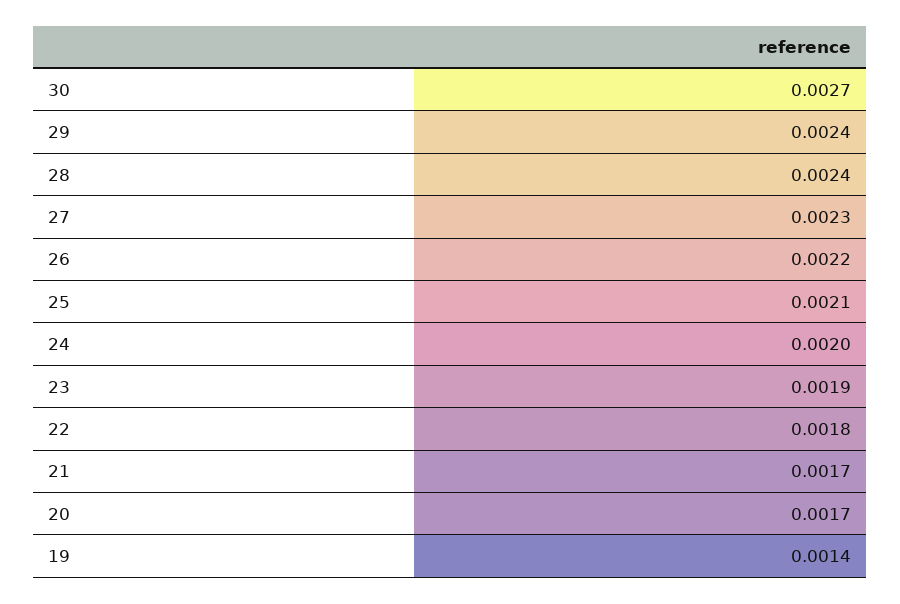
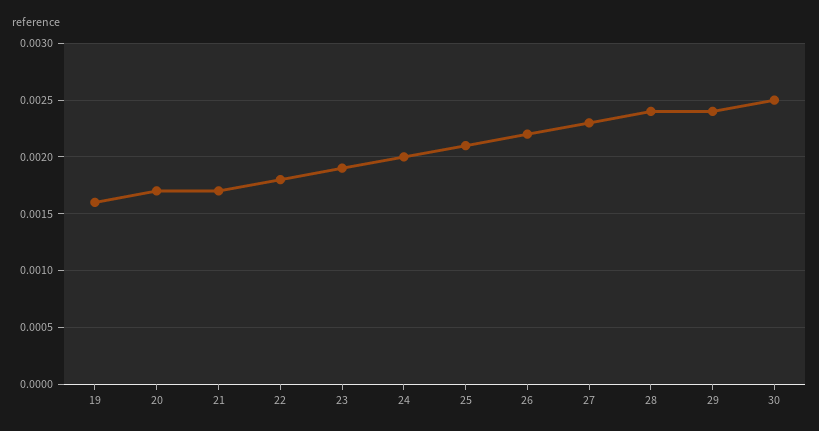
  {
-   "30": 0.0027,
+   "30": 0.0025,
    "29": 0.0024,
    "28": 0.0024,
    "27": 0.0023,
    "26": 0.0022,
    "25": 0.0021,
    "24": 0.002,
    "23": 0.0019,
    "22": 0.0018,
    "21": 0.0017,
    "20": 0.0017,
-   "19": 0.0014
+   "19": 0.0016
  }

